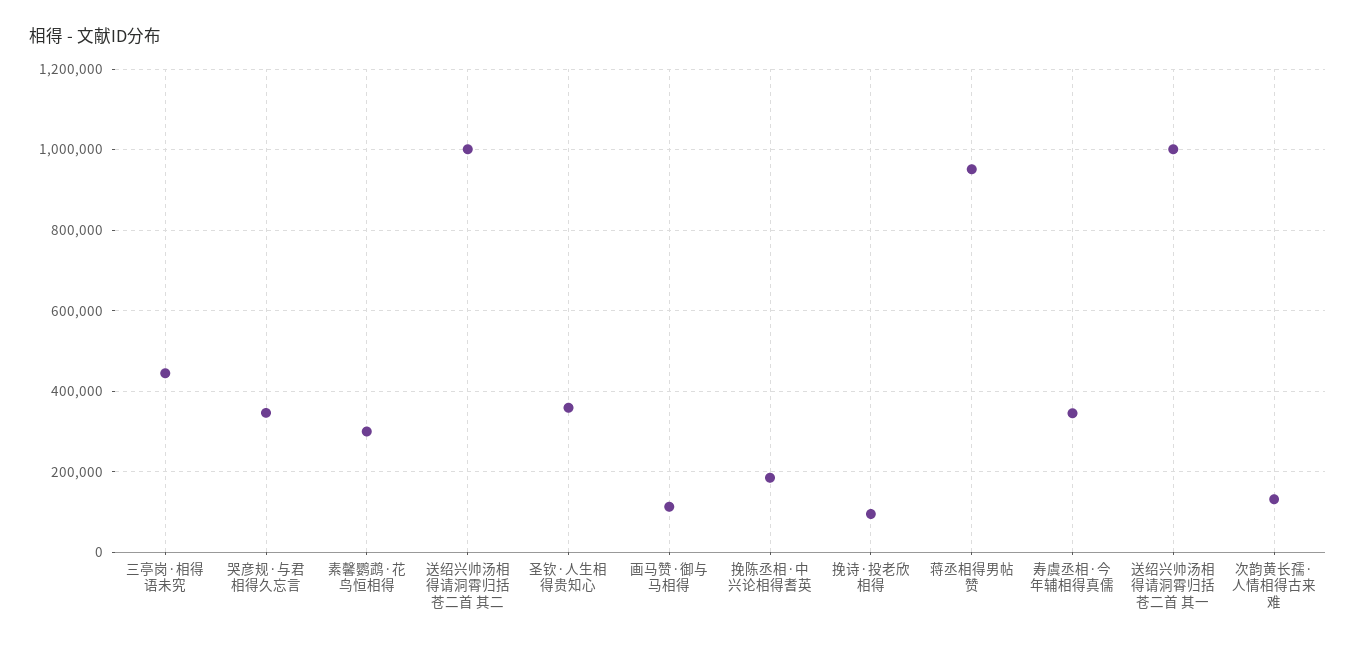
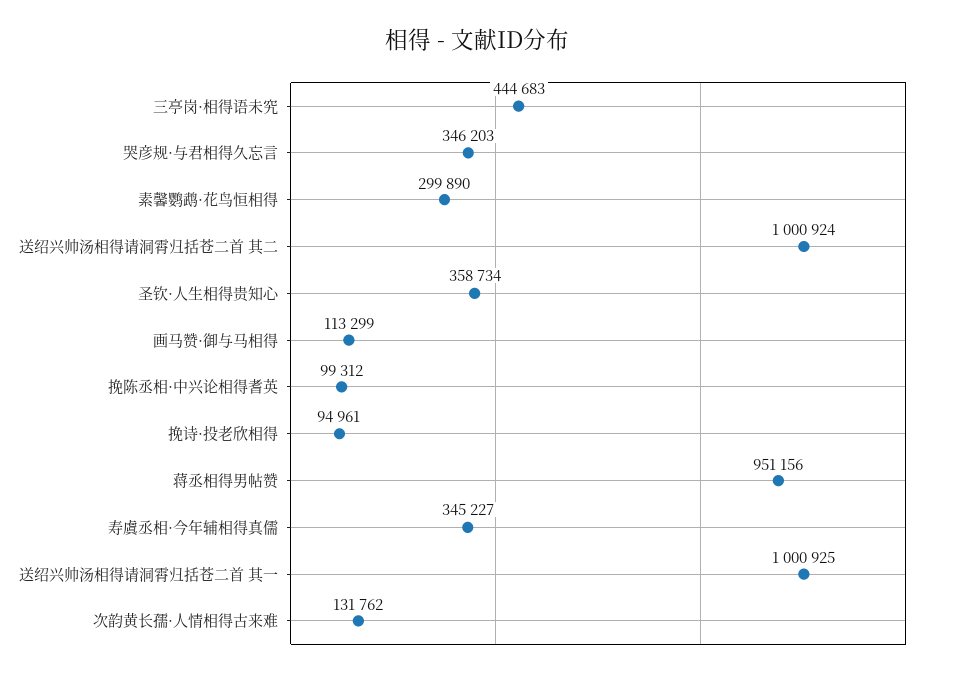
  {
    "三亭岗·相得语未究": 444683,
    "哭彦规·与君相得久忘言": 346203,
    "素馨鹦鹉·花鸟恒相得": 299890,
    "送绍兴帅汤相得请洞霄归括苍二首 其二": 1000924,
    "圣钦·人生相得贵知心": 358734,
    "画马赞·御与马相得": 113299,
-   "挽陈丞相·中兴论相得耆英": 180000,
+   "挽陈丞相·中兴论相得耆英": 99312,
    "挽诗·投老欣相得": 94961,
    "蒋丞相得男帖赞": 951156,
    "寿虞丞相·今年辅相得真儒": 345227,
    "送绍兴帅汤相得请洞霄归括苍二首 其一": 1000925,
    "次韵黄长孺·人情相得古来难": 131762
  }

